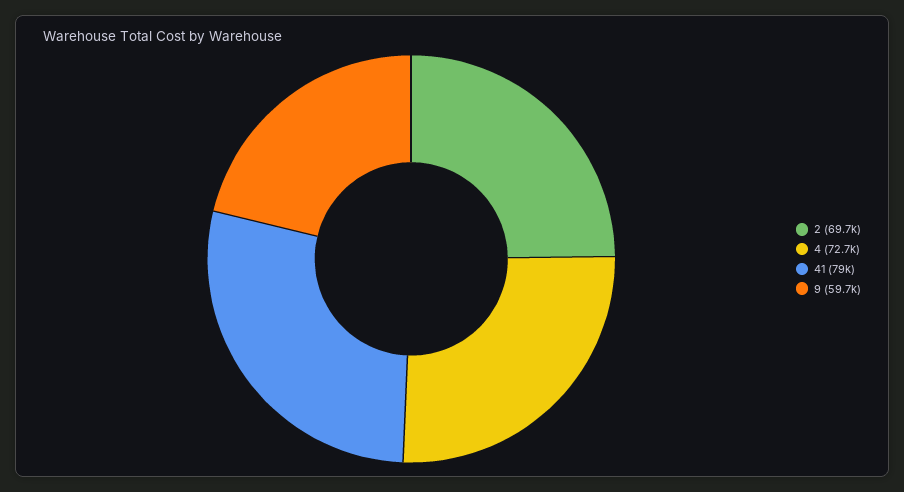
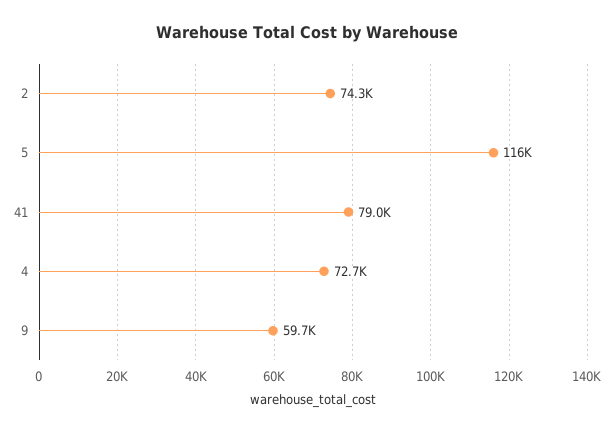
  {
-   "2": 69700,
+   "2": 74300,
    "4": 72700,
    "41": 79000,
-   "9": 59700
+   "9": 59700,
+   "5": 116000
  }

